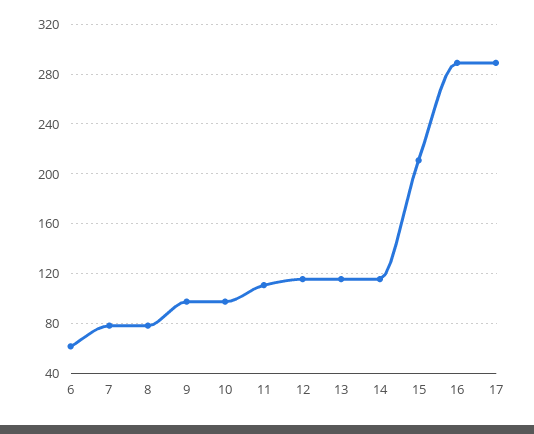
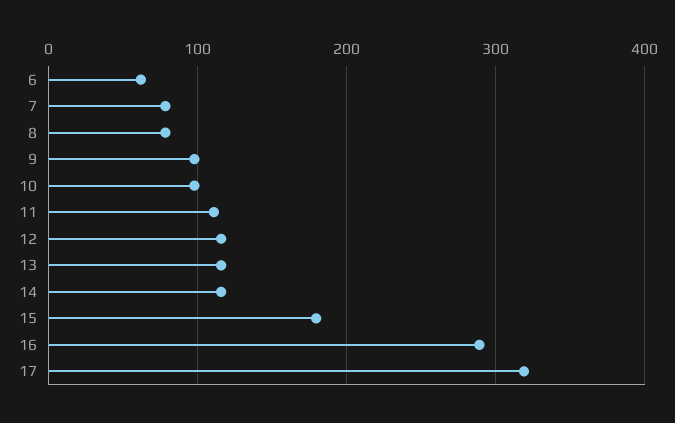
  {
    "6": 60,
    "7": 80,
    "8": 80,
    "9": 100,
    "10": 100,
    "11": 110,
    "12": 115,
    "13": 115,
    "14": 115,
-   "15": 210,
+   "15": 180,
    "16": 290,
-   "17": 290
+   "17": 320
  }

